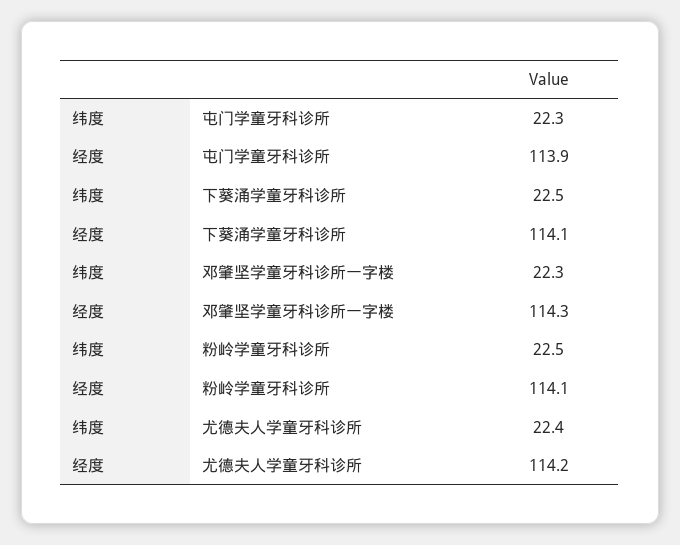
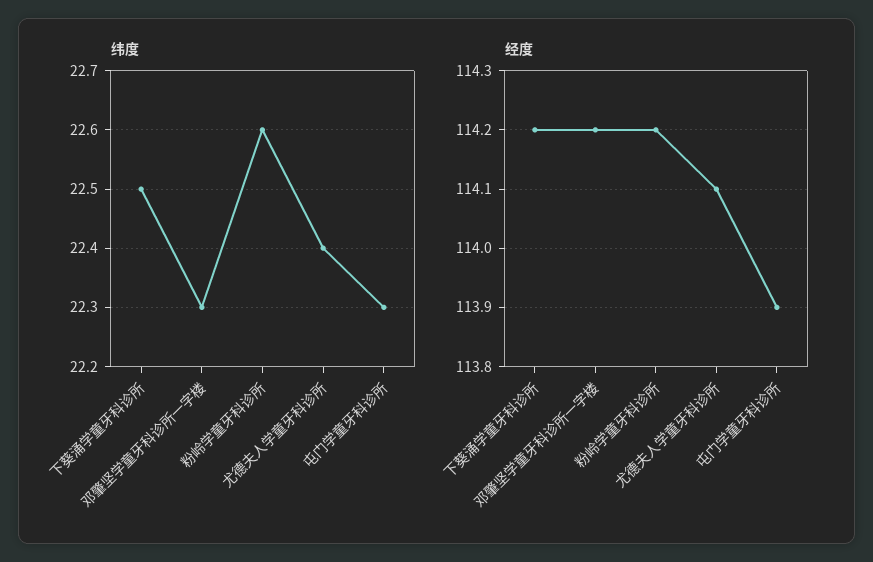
  {
    "纬度": {
      "屯门学童牙科诊所": 22.3,
      "下葵涌学童牙科诊所": 22.5,
      "邓肇坚学童牙科诊所一字楼": 22.3,
-     "粉岭学童牙科诊所": 22.5,
+     "粉岭学童牙科诊所": 22.6,
      "尤德夫人学童牙科诊所": 22.4
    },
    "经度": {
      "屯门学童牙科诊所": 113.9,
-     "下葵涌学童牙科诊所": 114.1,
+     "下葵涌学童牙科诊所": 114.2,
-     "邓肇坚学童牙科诊所一字楼": 114.3,
+     "邓肇坚学童牙科诊所一字楼": 114.2,
-     "粉岭学童牙科诊所": 114.1,
+     "粉岭学童牙科诊所": 114.2,
-     "尤德夫人学童牙科诊所": 114.2
+     "尤德夫人学童牙科诊所": 114.1
    }
  }

